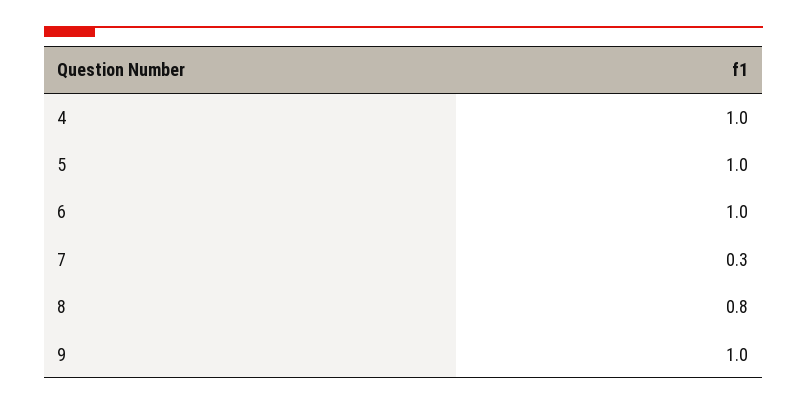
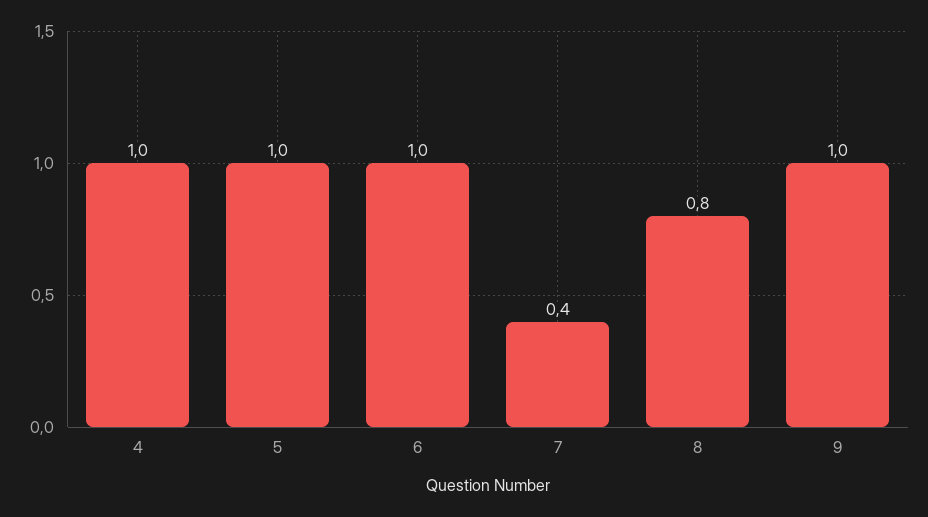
  {
    "4": 1,
    "5": 1,
    "6": 1,
-   "7": 0.3,
+   "7": 0.4,
    "8": 0.8,
    "9": 1
  }

